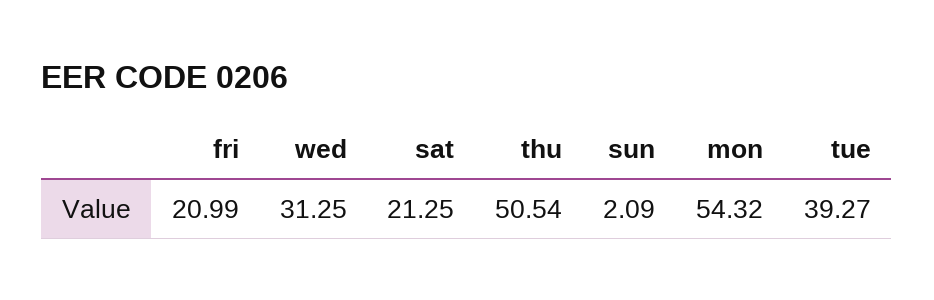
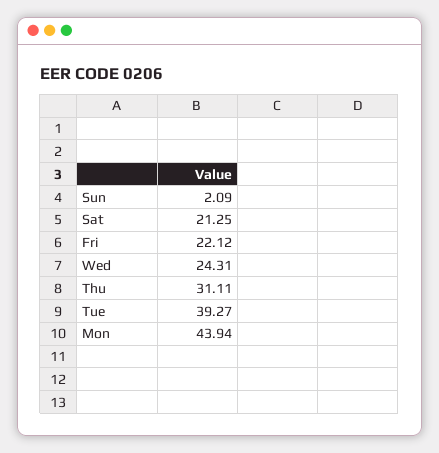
  {
-   "fri": 20.99,
+   "fri": 22.12,
-   "wed": 31.25,
+   "wed": 24.31,
    "sat": 21.25,
-   "thu": 50.54,
+   "thu": 31.11,
    "sun": 2.09,
-   "mon": 54.32,
+   "mon": 43.94,
    "tue": 39.27
  }

